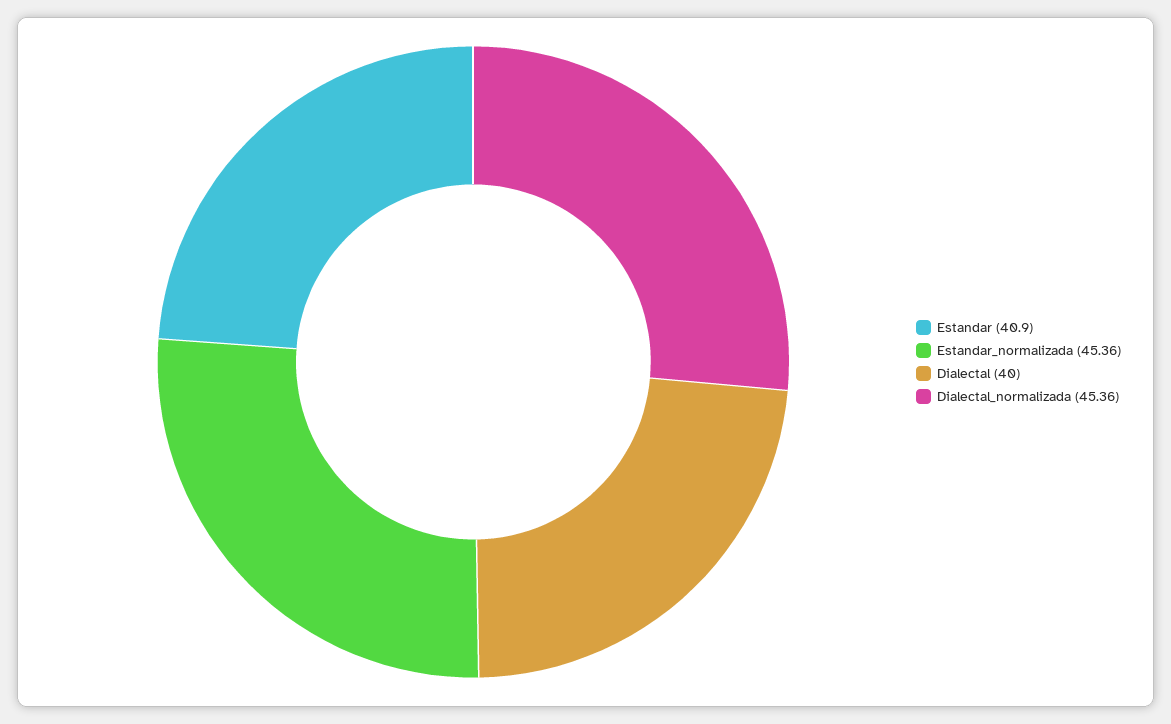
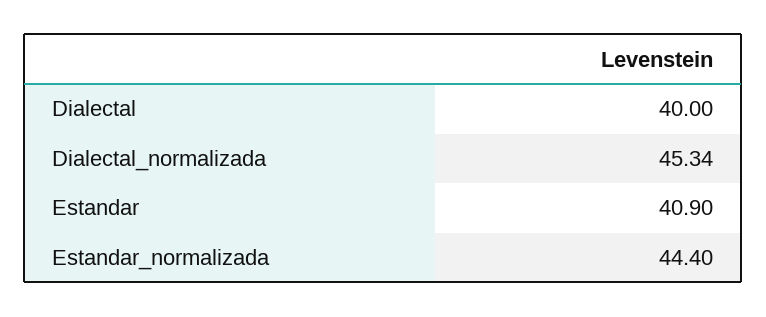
  {
    "Estandar": 40.9,
-   "Estandar_normalizada": 45.36,
+   "Estandar_normalizada": 44.4,
    "Dialectal": 40,
-   "Dialectal_normalizada": 45.36
+   "Dialectal_normalizada": 45.34
  }

